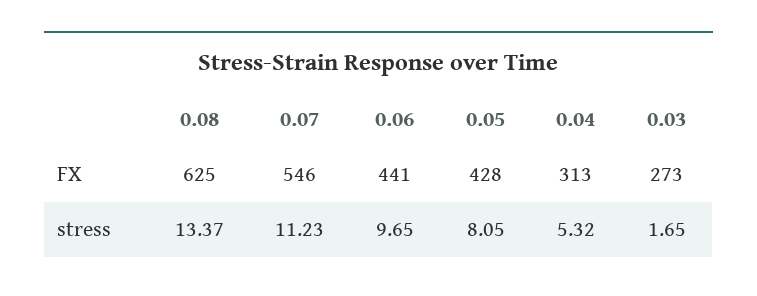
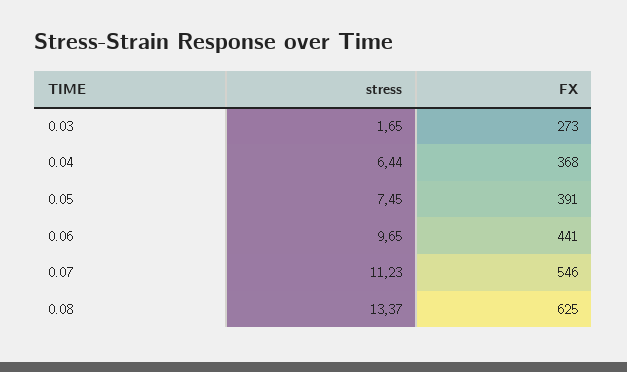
  {
    "0.08": {
      "FX": 625,
      "stress": 13.37
    },
    "0.07": {
      "FX": 546,
      "stress": 11.23
    },
    "0.06": {
      "FX": 441,
      "stress": 9.65
    },
    "0.05": {
-     "FX": 428,
+     "FX": 391,
-     "stress": 8.05
+     "stress": 7.45
    },
    "0.04": {
-     "FX": 313,
+     "FX": 368,
-     "stress": 5.32
+     "stress": 6.44
    },
    "0.03": {
      "FX": 273,
      "stress": 1.65
    }
  }

